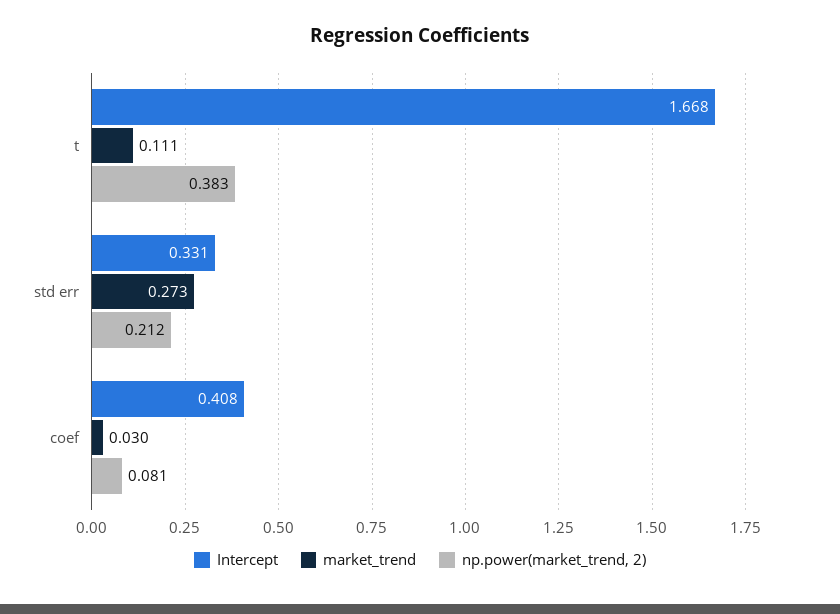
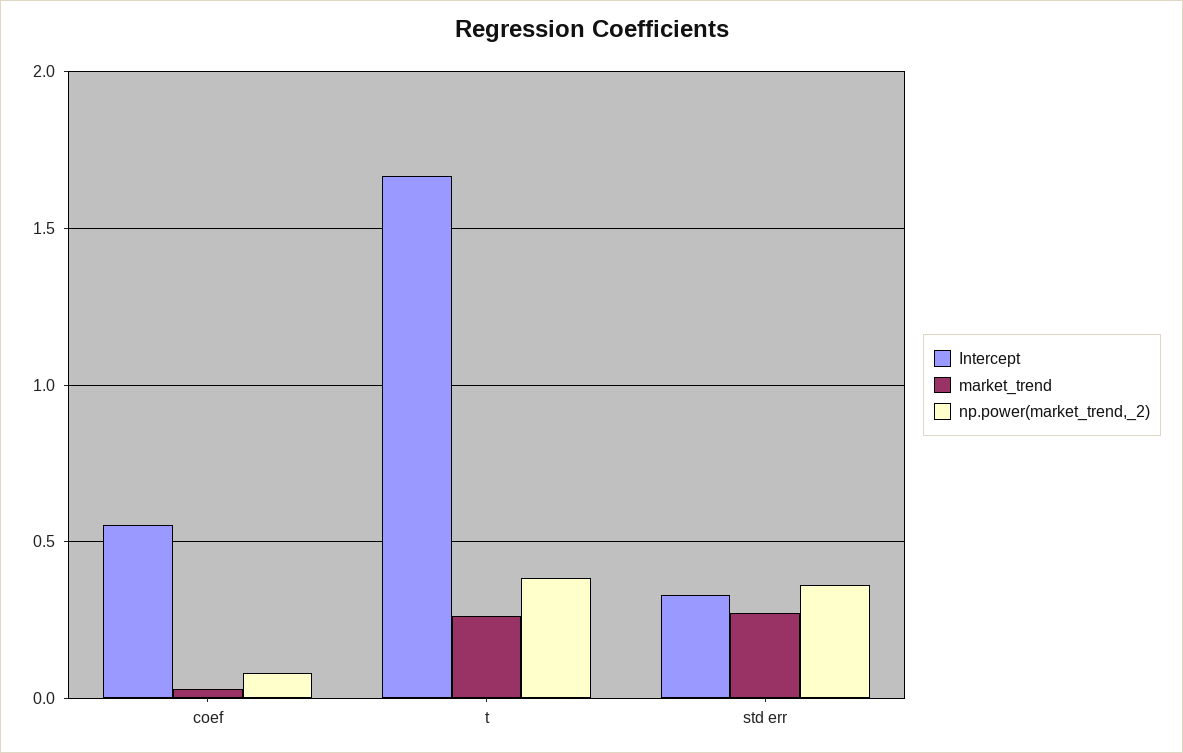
  {
    "Intercept": {
      "t": 1.668,
      "std err": 0.331,
-     "coef": 0.408
+     "coef": 0.55
    },
    "market_trend": {
-     "t": 0.111,
+     "t": 0.25,
      "std err": 0.273,
      "coef": 0.03
    },
    "np.power(market_trend, 2)": {
      "t": 0.383,
-     "std err": 0.212,
+     "std err": 0.35,
      "coef": 0.081
    }
  }

